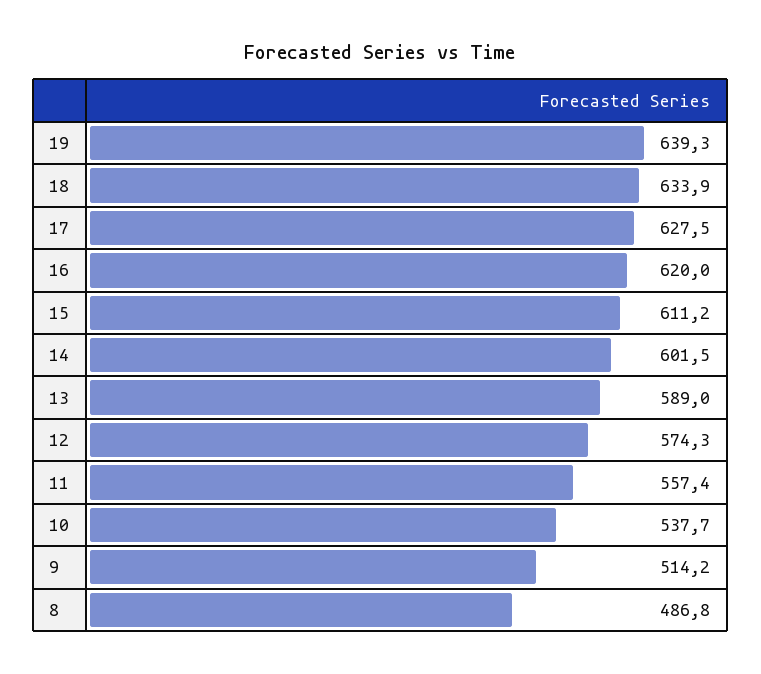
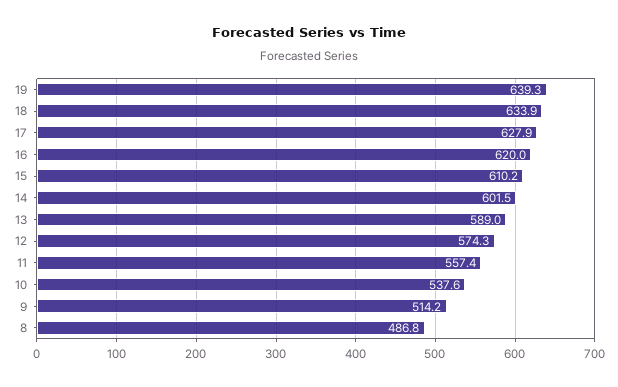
  {
    "19": 639.3,
    "18": 633.9,
-   "17": 627.5,
+   "17": 627.9,
    "16": 620,
-   "15": 611.2,
+   "15": 610.2,
    "14": 601.5,
    "13": 589,
    "12": 574.3,
    "11": 557.4,
-   "10": 537.7,
+   "10": 537.6,
    "9": 514.2,
    "8": 486.8
  }

